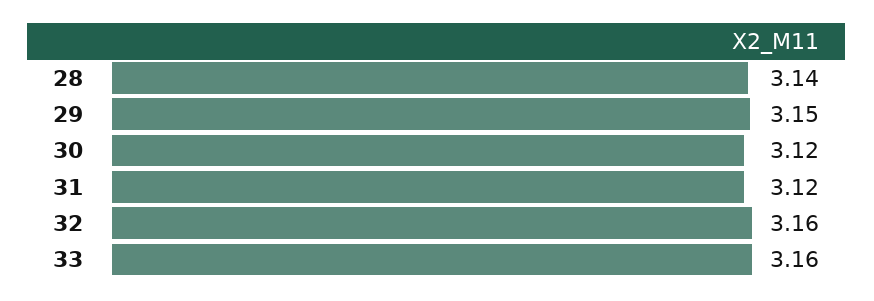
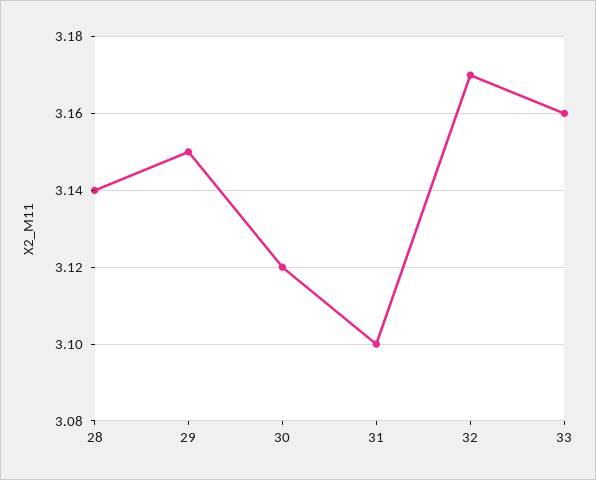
  {
    "28": 3.14,
    "29": 3.15,
    "30": 3.12,
-   "31": 3.12,
+   "31": 3.1,
-   "32": 3.16,
+   "32": 3.17,
    "33": 3.16
  }

